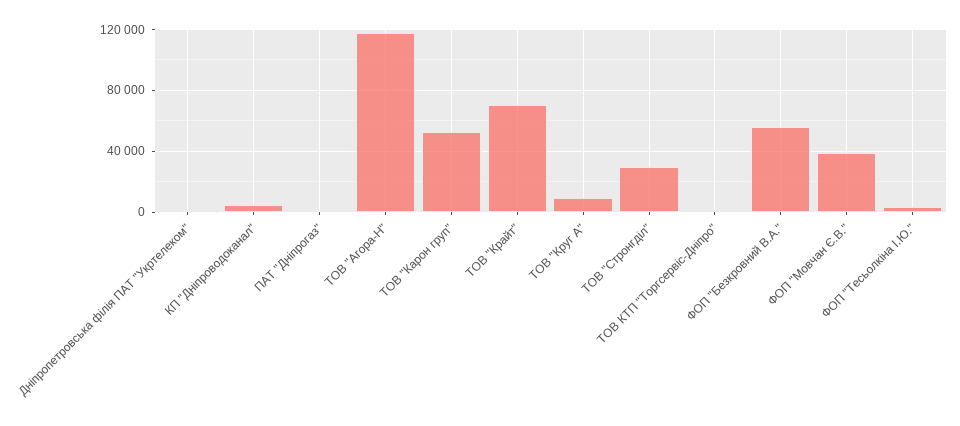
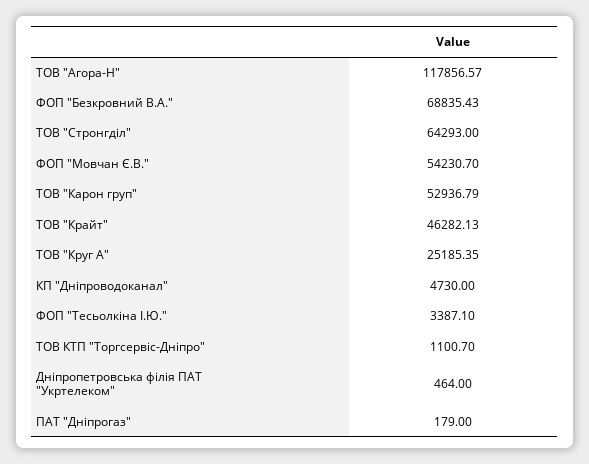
  {
    "Дніпропетровська філія ПАТ \"Укртелеком\"": 464,
    "КП \"Дніпроводоканал\"": 4730,
    "ПАТ \"Дніпрогаз\"": 179,
    "ТОВ \"Агора-Н\"": 117856.57,
    "ТОВ \"Карон груп\"": 52936.79,
-   "ТОВ \"Крайт\"": 70000,
+   "ТОВ \"Крайт\"": 46282.13,
-   "ТОВ \"Круг А\"": 10000,
+   "ТОВ \"Круг А\"": 25185.35,
-   "ТОВ \"Стронгділ\"": 30000,
+   "ТОВ \"Стронгділ\"": 64293,
    "ТОВ КТП \"Торгсервіс-Дніпро\"": 1100.7,
-   "ФОП \"Безкровний В.А.\"": 55000,
+   "ФОП \"Безкровний В.А.\"": 68835.43,
-   "ФОП \"Мовчан Є.В.\"": 40000,
+   "ФОП \"Мовчан Є.В.\"": 54230.7,
    "ФОП \"Тесьолкіна І.Ю.\"": 3387.1
  }

